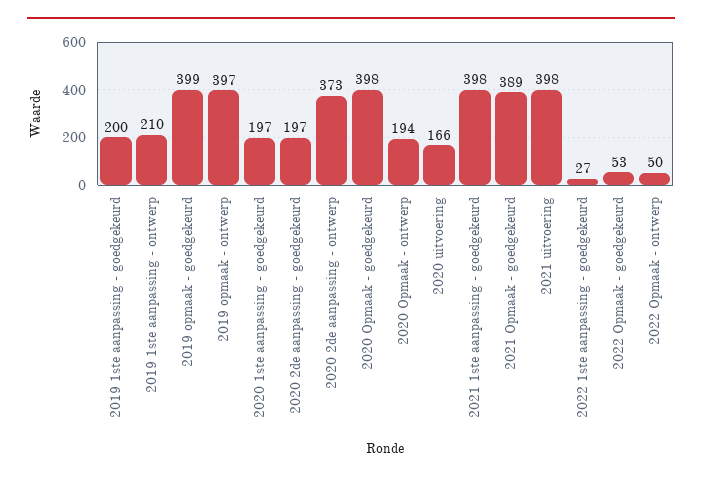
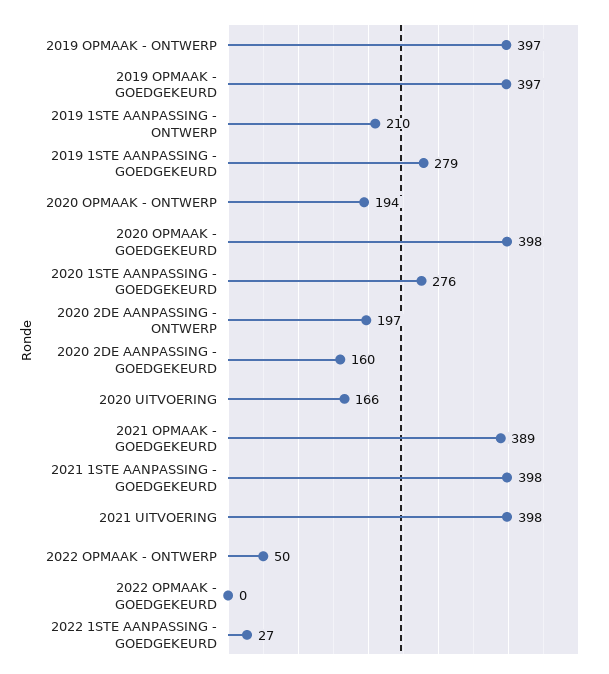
  {
-   "2019 1ste aanpassing - goedgekeurd": 200,
+   "2019 1ste aanpassing - goedgekeurd": 279,
    "2019 1ste aanpassing - ontwerp": 210,
-   "2019 opmaak - goedgekeurd": 399,
+   "2019 opmaak - goedgekeurd": 397,
    "2019 opmaak - ontwerp": 397,
-   "2020 1ste aanpassing - goedgekeurd": 197,
+   "2020 1ste aanpassing - goedgekeurd": 276,
-   "2020 2de aanpassing - goedgekeurd": 197,
+   "2020 2de aanpassing - goedgekeurd": 160,
-   "2020 2de aanpassing - ontwerp": 373,
+   "2020 2de aanpassing - ontwerp": 197,
    "2020 Opmaak - goedgekeurd": 398,
    "2020 Opmaak - ontwerp": 194,
    "2020 uitvoering": 166,
    "2021 1ste aanpassing - goedgekeurd": 398,
    "2021 Opmaak - goedgekeurd": 389,
    "2021 uitvoering": 398,
    "2022 1ste aanpassing - goedgekeurd": 27,
-   "2022 Opmaak - goedgekeurd": 53,
+   "2022 Opmaak - goedgekeurd": 0,
    "2022 Opmaak - ontwerp": 50
  }

